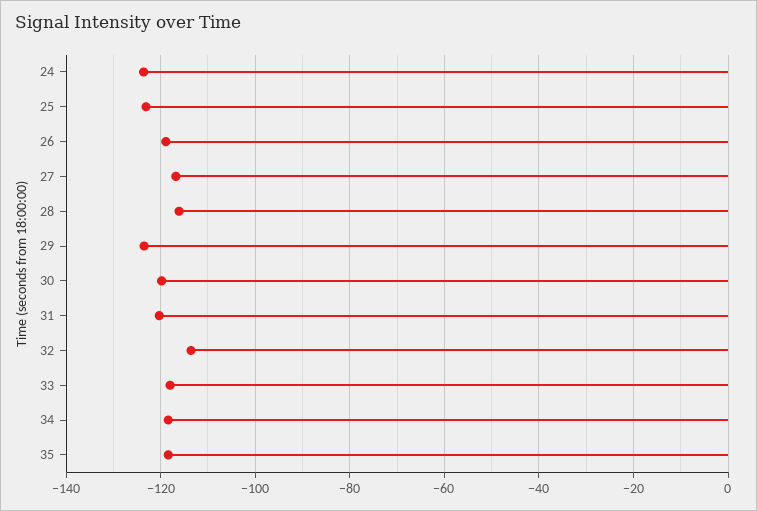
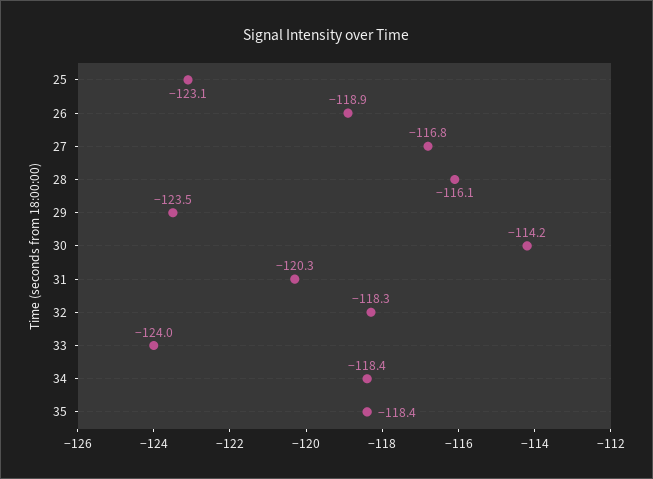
  {
-   "24": -124,
    "25": -123.1,
    "26": -118.9,
    "27": -116.8,
    "28": -116.1,
    "29": -123.5,
-   "30": -120,
+   "30": -114.2,
    "31": -120.3,
-   "32": -114,
+   "32": -118.3,
-   "33": -118,
+   "33": -124,
    "34": -118.4,
    "35": -118.4
  }

